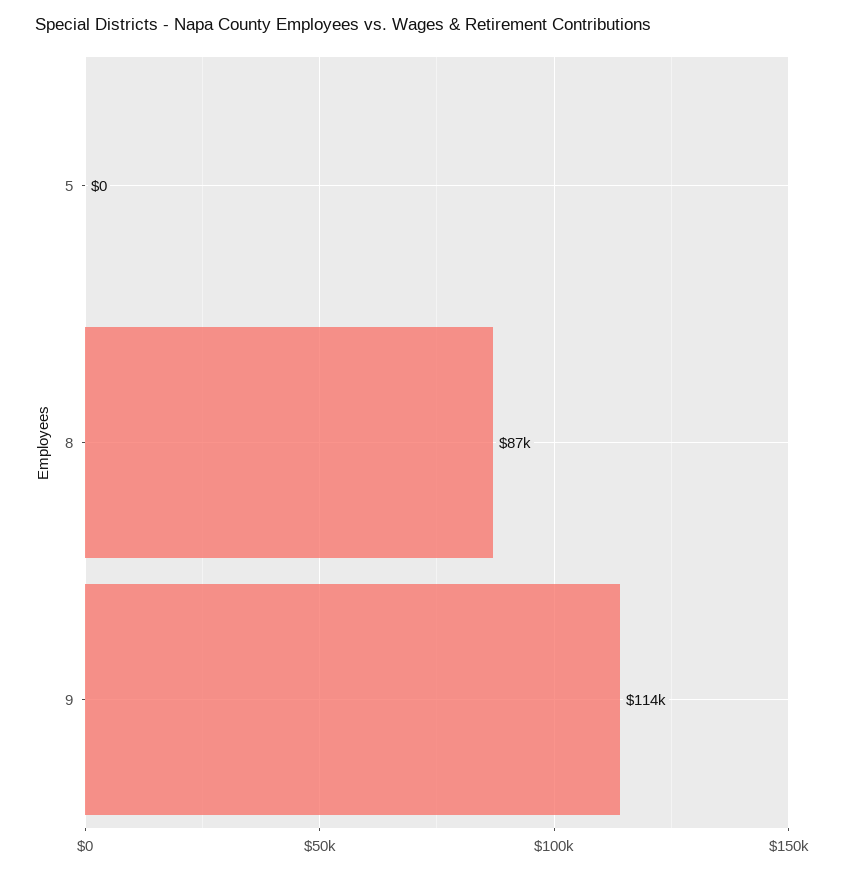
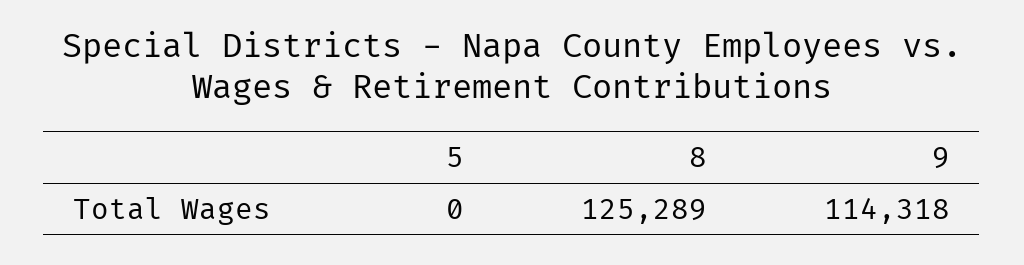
  {
    "5": 0,
-   "8": 87000,
+   "8": 125289,
    "9": 114318
  }

